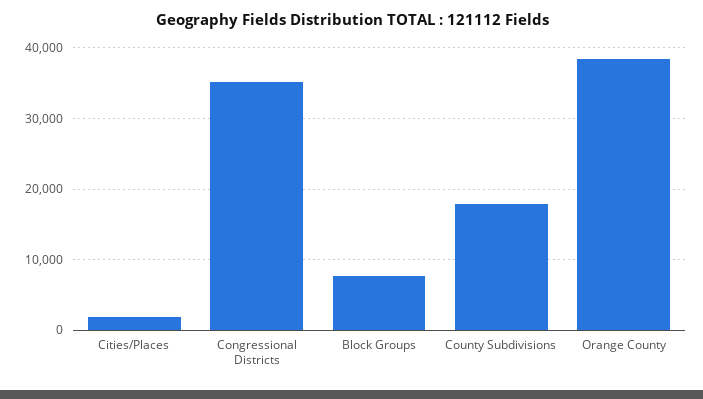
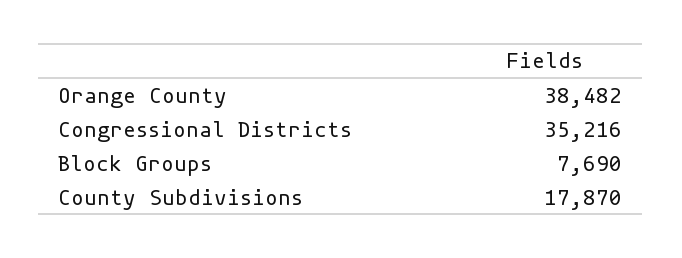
  {
-   "Cities/Places": 2000,
    "Congressional Districts": 35216,
    "Block Groups": 7690,
    "County Subdivisions": 17870,
    "Orange County": 38482
  }

